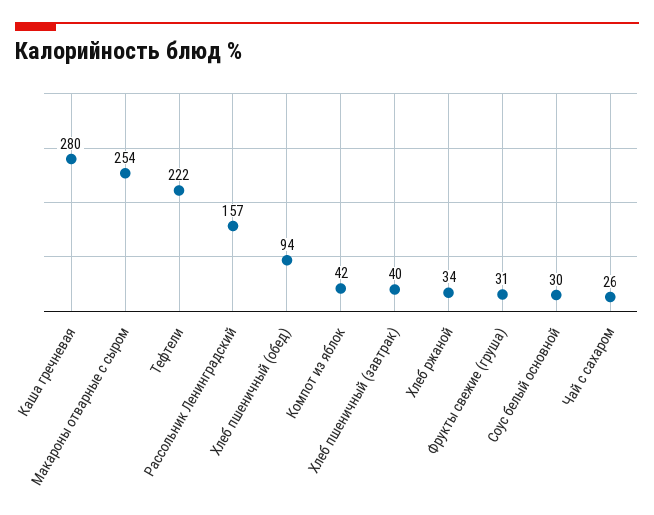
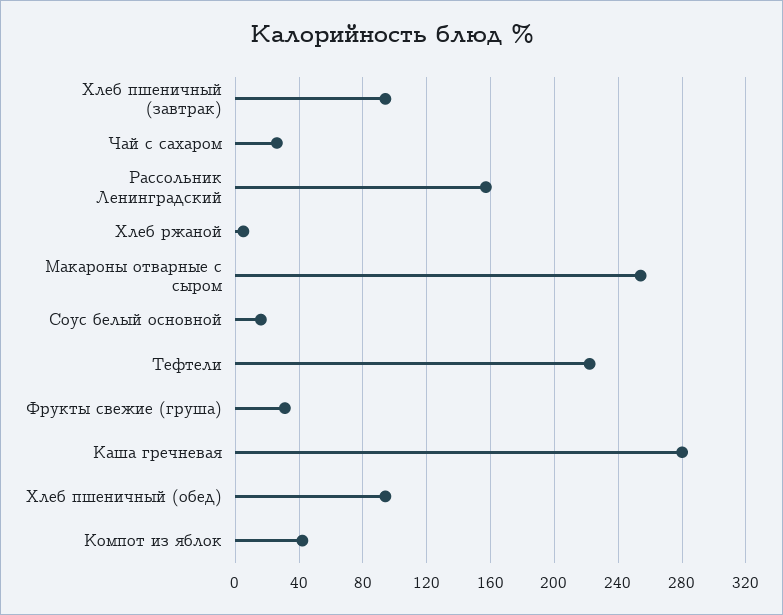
  {
    "Каша гречневая": 280,
    "Макароны отварные с сыром": 254,
    "Тефтели": 222,
    "Рассольник Ленинградский": 157,
    "Хлеб пшеничный (обед)": 94,
    "Компот из яблок": 42,
-   "Хлеб пшеничный (завтрак)": 40,
+   "Хлеб пшеничный (завтрак)": 95,
-   "Хлеб ржаной": 34,
+   "Хлеб ржаной": 5,
    "Фрукты свежие (груша)": 31,
-   "Соус белый основной": 30,
+   "Соус белый основной": 15,
    "Чай с сахаром": 26
  }

